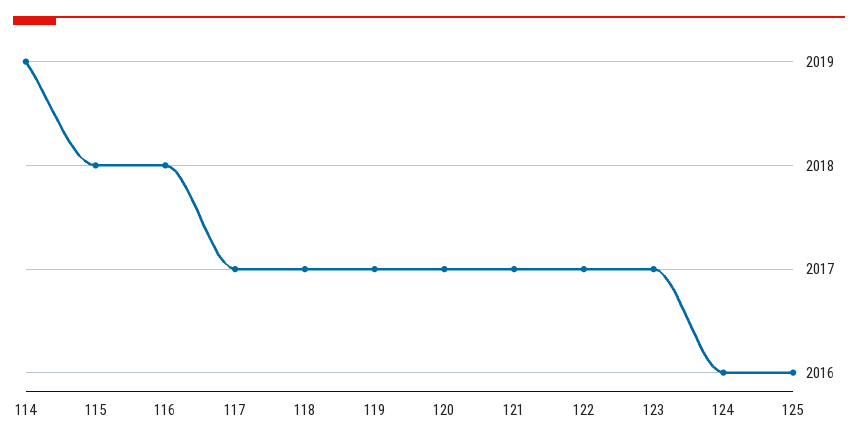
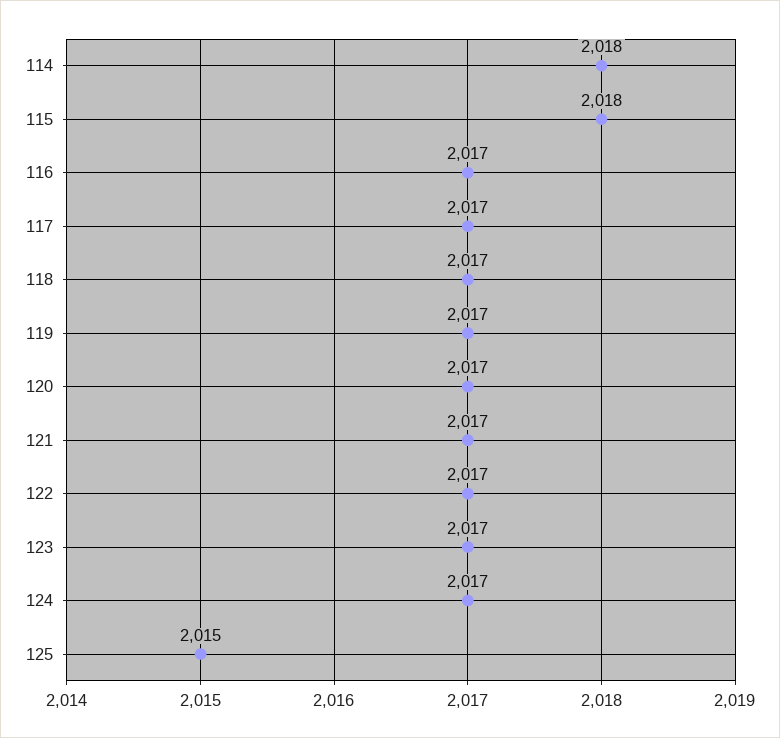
  {
-   "114": 2019,
+   "114": 2018,
    "115": 2018,
-   "116": 2018,
+   "116": 2017,
    "117": 2017,
    "118": 2017,
    "119": 2017,
    "120": 2017,
    "121": 2017,
    "122": 2017,
    "123": 2017,
-   "124": 2016,
+   "124": 2017,
-   "125": 2016
+   "125": 2015
  }

